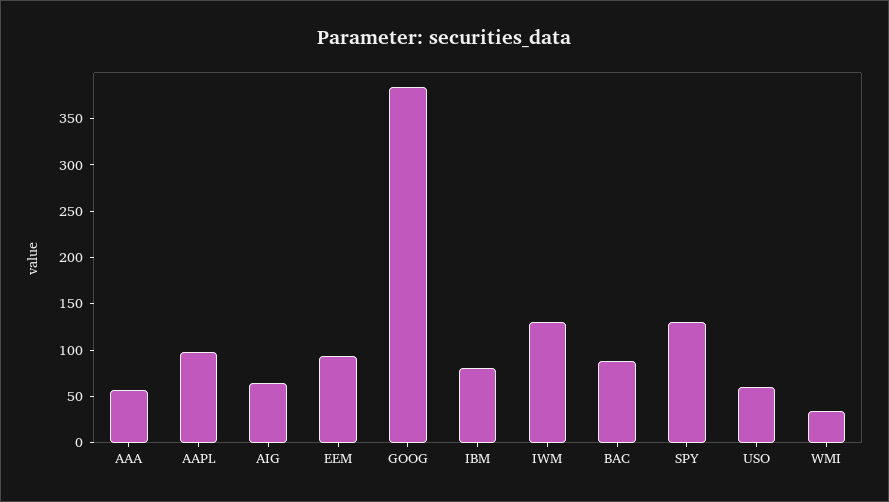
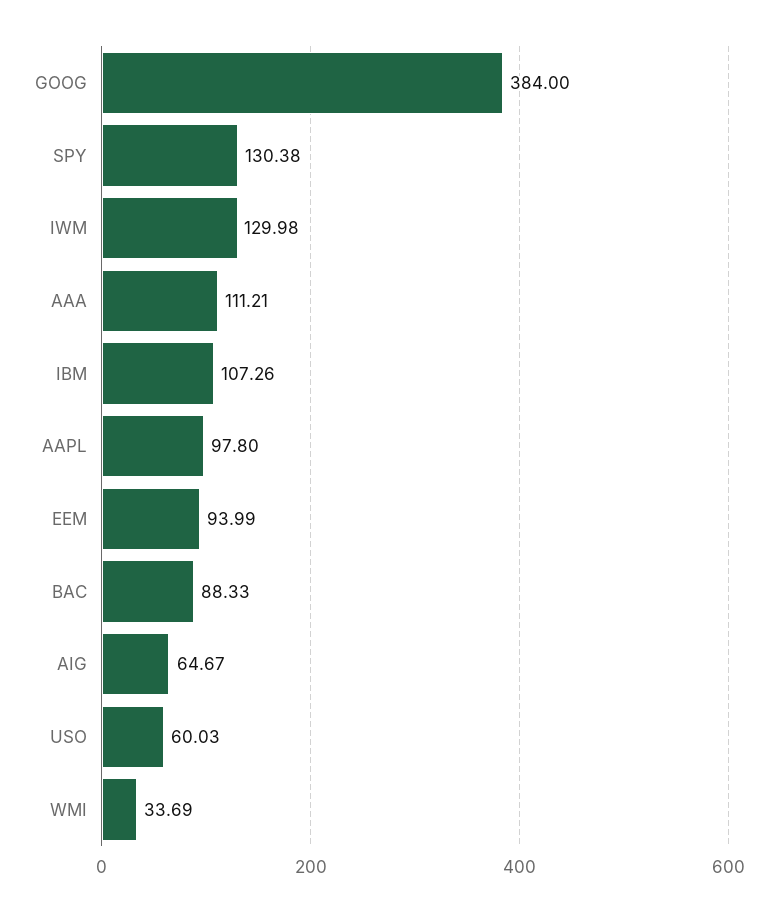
  {
-   "AAA": 60,
+   "AAA": 111.21,
    "AAPL": 97.8,
    "AIG": 64.67,
    "EEM": 93.99,
    "GOOG": 384,
-   "IBM": 80,
+   "IBM": 107.26,
    "IWM": 129.98,
    "BAC": 88.33,
    "SPY": 130.38,
    "USO": 60.03,
    "WMI": 33.69
  }

